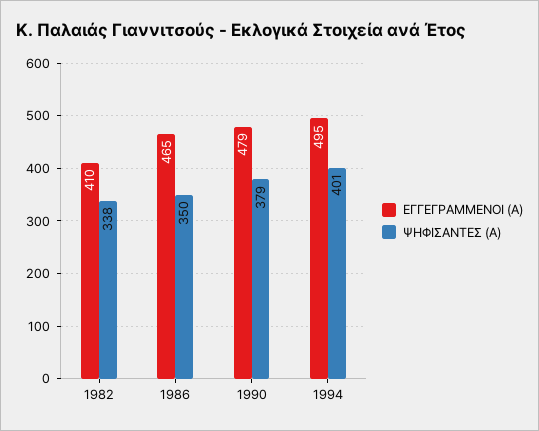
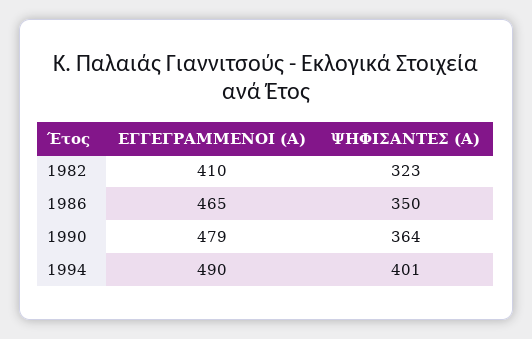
  {
    "ΕΓΓΕΓΡΑΜΜΕΝΟΙ (Α)": {
      "1982": 410,
      "1986": 465,
      "1990": 479,
-     "1994": 495
+     "1994": 490
    },
    "ΨΗΦΙΣΑΝΤΕΣ (Α)": {
-     "1982": 338,
+     "1982": 323,
      "1986": 350,
-     "1990": 379,
+     "1990": 364,
      "1994": 401
    }
  }

